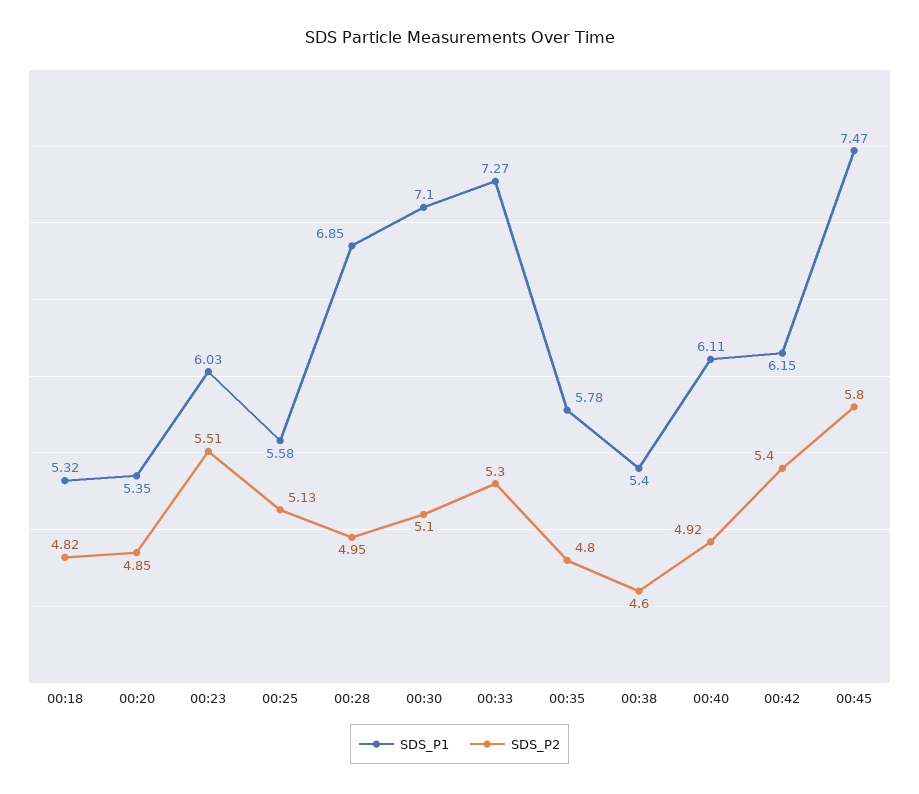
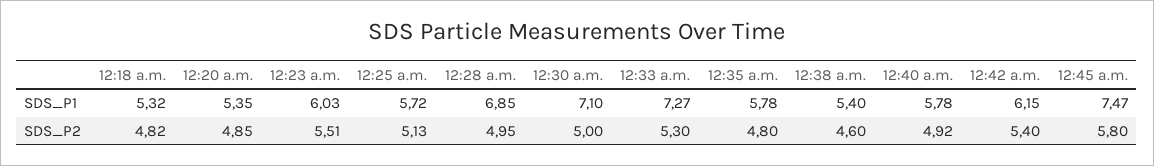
  {
    "SDS_P1": {
      "00:18": 5.32,
      "00:20": 5.35,
      "00:23": 6.03,
-     "00:25": 5.58,
+     "00:25": 5.72,
      "00:28": 6.85,
      "00:30": 7.1,
      "00:33": 7.27,
      "00:35": 5.78,
      "00:38": 5.4,
-     "00:40": 6.11,
+     "00:40": 5.78,
      "00:42": 6.15,
      "00:45": 7.47
    },
    "SDS_P2": {
      "00:18": 4.82,
      "00:20": 4.85,
      "00:23": 5.51,
      "00:25": 5.13,
      "00:28": 4.95,
-     "00:30": 5.1,
+     "00:30": 5,
      "00:33": 5.3,
      "00:35": 4.8,
      "00:38": 4.6,
      "00:40": 4.92,
      "00:42": 5.4,
      "00:45": 5.8
    }
  }

